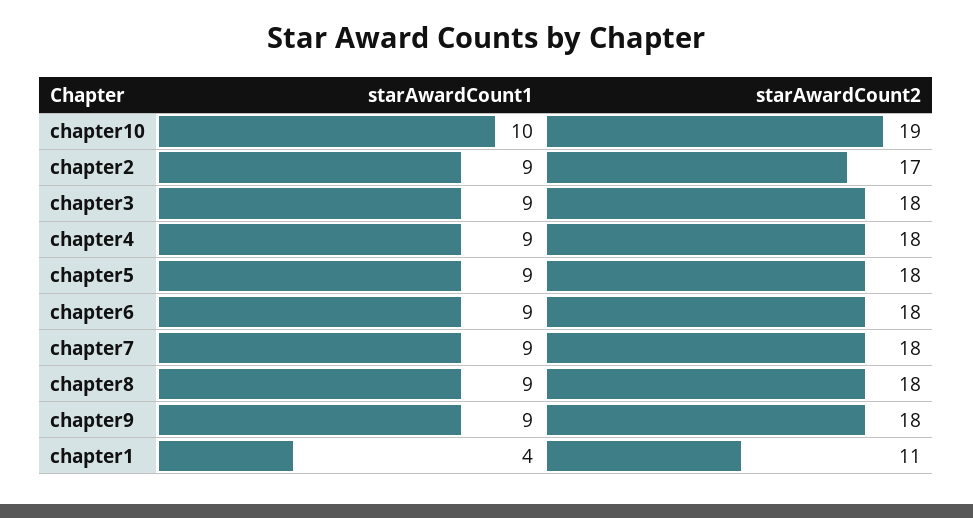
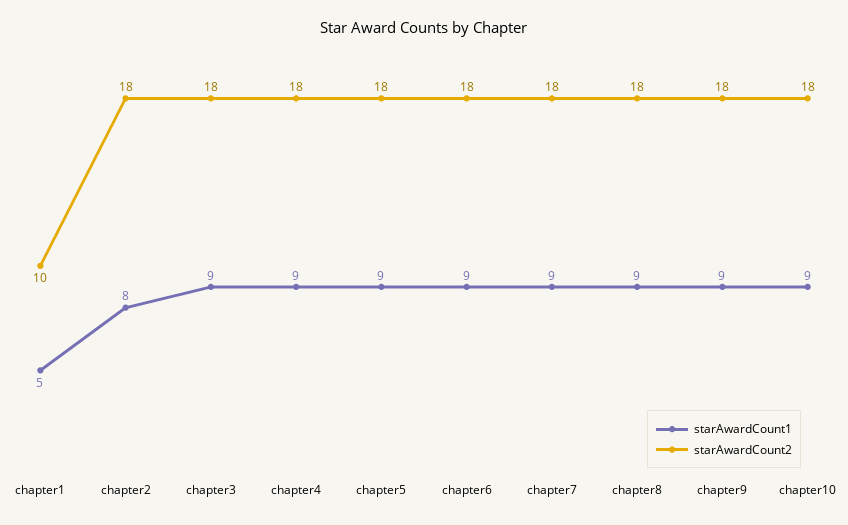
  {
    "starAwardCount1": {
-     "chapter10": 10,
+     "chapter10": 9,
-     "chapter2": 9,
+     "chapter2": 8,
      "chapter3": 9,
      "chapter4": 9,
      "chapter5": 9,
      "chapter6": 9,
      "chapter7": 9,
      "chapter8": 9,
      "chapter9": 9,
-     "chapter1": 4
+     "chapter1": 5
    },
    "starAwardCount2": {
-     "chapter10": 19,
+     "chapter10": 18,
-     "chapter2": 17,
+     "chapter2": 18,
      "chapter3": 18,
      "chapter4": 18,
      "chapter5": 18,
      "chapter6": 18,
      "chapter7": 18,
      "chapter8": 18,
      "chapter9": 18,
-     "chapter1": 11
+     "chapter1": 10
    }
  }

